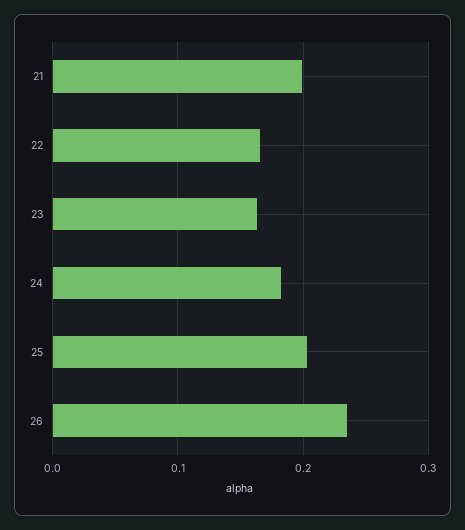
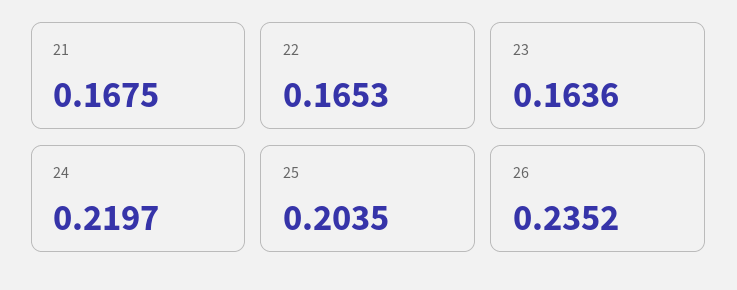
  {
-   "21": 0.2,
+   "21": 0.1675,
    "22": 0.1653,
    "23": 0.1636,
-   "24": 0.18,
+   "24": 0.2197,
    "25": 0.2035,
    "26": 0.2352
  }

